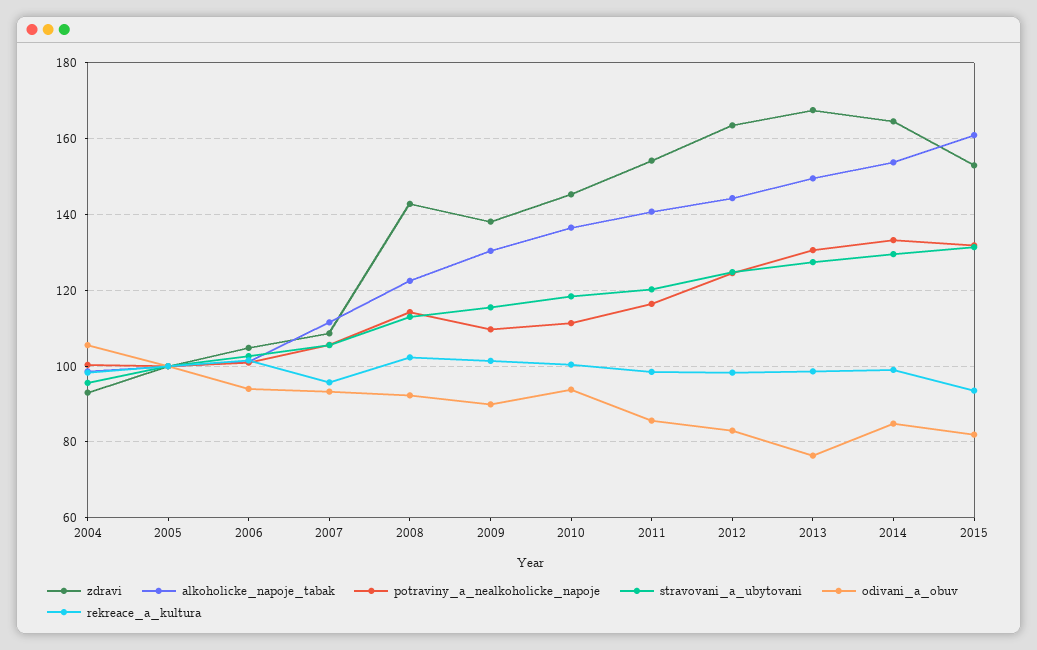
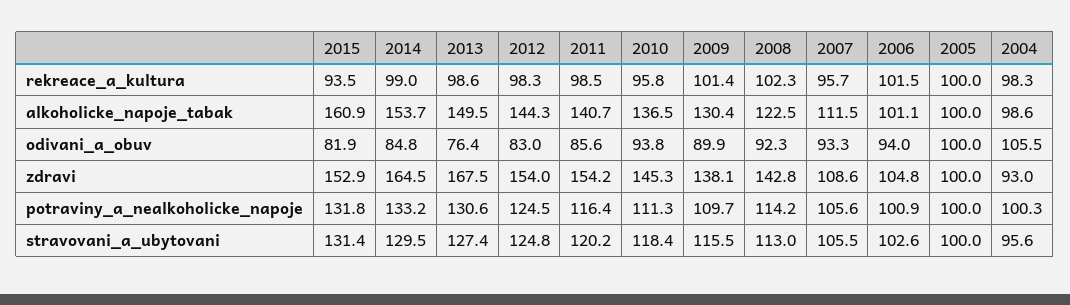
  {
    "zdravi": {
      "2004": 93,
      "2005": 100,
      "2006": 104.8,
      "2007": 108.6,
      "2008": 142.8,
      "2009": 138.1,
      "2010": 145.3,
      "2011": 154.2,
-     "2012": 164,
+     "2012": 154,
      "2013": 167.5,
      "2014": 164.5,
      "2015": 152.9
    },
    "alkoholicke_napoje_tabak": {
      "2004": 98.6,
      "2005": 100,
      "2006": 101.1,
      "2007": 111.5,
      "2008": 122.5,
      "2009": 130.4,
      "2010": 136.5,
      "2011": 140.7,
      "2012": 144.3,
      "2013": 149.5,
      "2014": 153.7,
      "2015": 160.9
    },
    "potraviny_a_nealkoholicke_napoje": {
      "2004": 100.3,
      "2005": 100,
      "2006": 100.9,
      "2007": 105.6,
      "2008": 114.2,
      "2009": 109.7,
      "2010": 111.3,
      "2011": 116.4,
      "2012": 124.5,
      "2013": 130.6,
      "2014": 133.2,
      "2015": 131.8
    },
    "stravovani_a_ubytovani": {
      "2004": 95.6,
      "2005": 100,
      "2006": 102.6,
      "2007": 105.5,
      "2008": 113,
      "2009": 115.5,
      "2010": 118.4,
      "2011": 120.2,
      "2012": 124.8,
      "2013": 127.4,
      "2014": 129.5,
      "2015": 131.4
    },
    "odivani_a_obuv": {
      "2004": 105.5,
      "2005": 100,
      "2006": 94,
      "2007": 93.3,
      "2008": 92.3,
      "2009": 89.9,
      "2010": 93.8,
      "2011": 85.6,
      "2012": 83,
      "2013": 76.4,
      "2014": 84.8,
      "2015": 81.9
    },
    "rekreace_a_kultura": {
      "2004": 98.3,
      "2005": 100,
      "2006": 101.5,
      "2007": 95.7,
      "2008": 102.3,
      "2009": 101.4,
-     "2010": 100,
+     "2010": 95.8,
      "2011": 98.5,
      "2012": 98.3,
      "2013": 98.6,
      "2014": 99,
      "2015": 93.5
    }
  }

